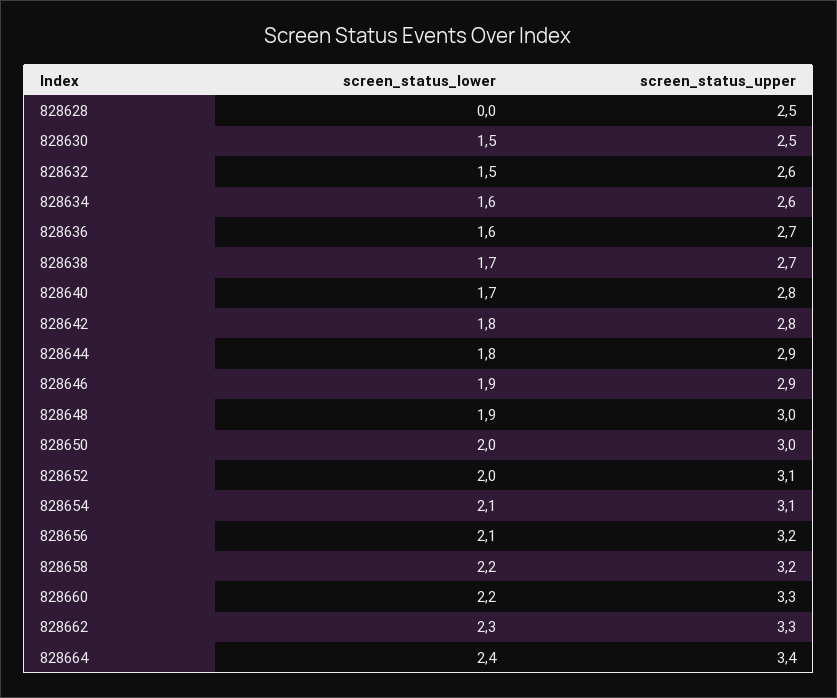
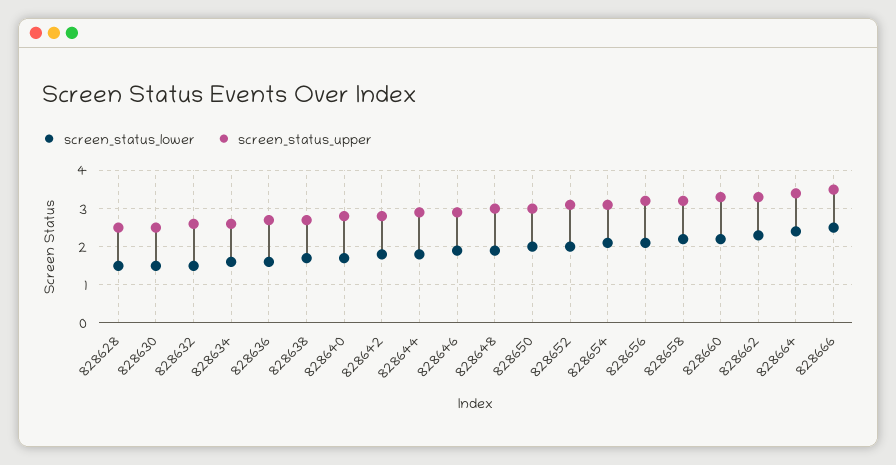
  {
    "screen_status_lower": {
-     "828628": 0,
+     "828628": 1.5,
      "828630": 1.5,
      "828632": 1.5,
      "828634": 1.6,
      "828636": 1.6,
      "828638": 1.7,
      "828640": 1.7,
      "828642": 1.8,
      "828644": 1.8,
      "828646": 1.9,
      "828648": 1.9,
      "828650": 2,
      "828652": 2,
      "828654": 2.1,
      "828656": 2.1,
      "828658": 2.2,
      "828660": 2.2,
      "828662": 2.3,
-     "828664": 2.4
+     "828664": 2.4,
+     "828666": 2.5
    },
    "screen_status_upper": {
      "828628": 2.5,
      "828630": 2.5,
      "828632": 2.6,
      "828634": 2.6,
      "828636": 2.7,
      "828638": 2.7,
      "828640": 2.8,
      "828642": 2.8,
      "828644": 2.9,
      "828646": 2.9,
      "828648": 3,
      "828650": 3,
      "828652": 3.1,
      "828654": 3.1,
      "828656": 3.2,
      "828658": 3.2,
      "828660": 3.3,
      "828662": 3.3,
-     "828664": 3.4
+     "828664": 3.4,
+     "828666": 3.5
    }
  }

